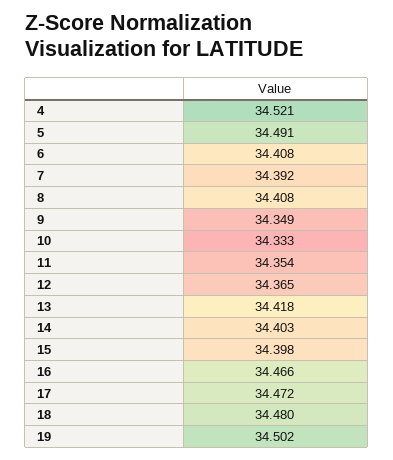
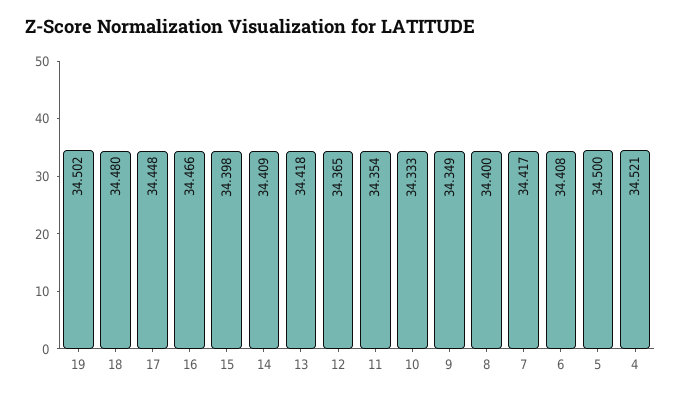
  {
    "4": 34.521,
-   "5": 34.491,
+   "5": 34.5,
    "6": 34.408,
-   "7": 34.392,
+   "7": 34.417,
-   "8": 34.408,
+   "8": 34.4,
    "9": 34.349,
    "10": 34.333,
    "11": 34.354,
    "12": 34.365,
    "13": 34.418,
-   "14": 34.403,
+   "14": 34.409,
    "15": 34.398,
    "16": 34.466,
-   "17": 34.472,
+   "17": 34.448,
    "18": 34.48,
    "19": 34.502
  }

